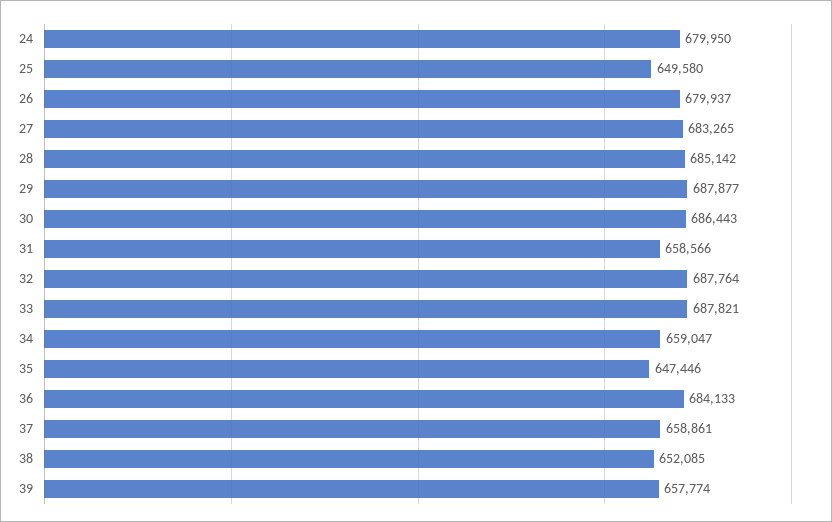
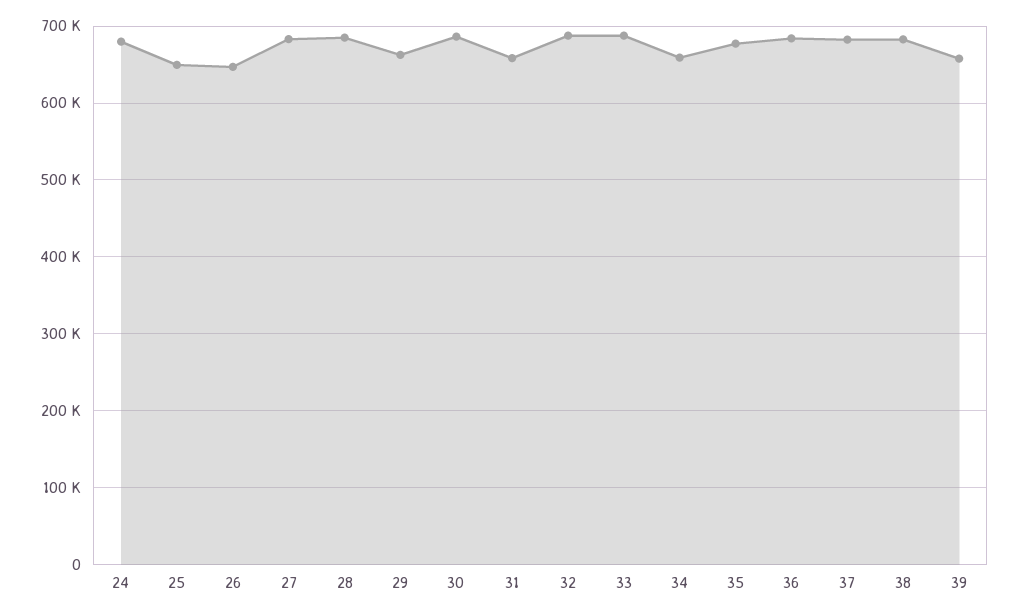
  {
    "24": 679950,
    "25": 649580,
-   "26": 679937,
+   "26": 650000,
    "27": 683265,
    "28": 685142,
-   "29": 687877,
+   "29": 660000,
    "30": 686443,
    "31": 658566,
    "32": 687764,
    "33": 687821,
    "34": 659047,
-   "35": 647446,
+   "35": 680000,
    "36": 684133,
-   "37": 658861,
+   "37": 680000,
-   "38": 652085,
+   "38": 680000,
    "39": 657774
  }

